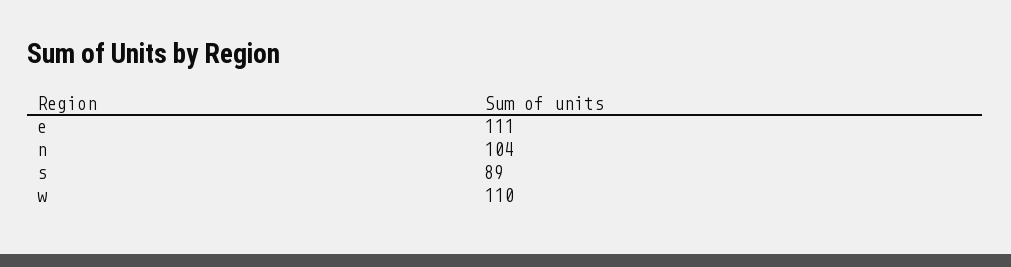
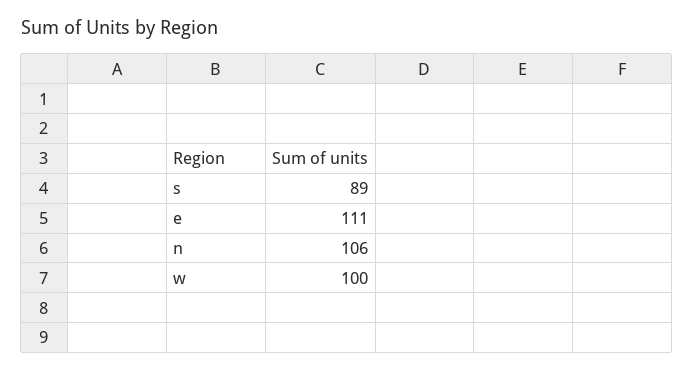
  {
    "e": 111,
-   "n": 104,
+   "n": 106,
    "s": 89,
-   "w": 110
+   "w": 100
  }

